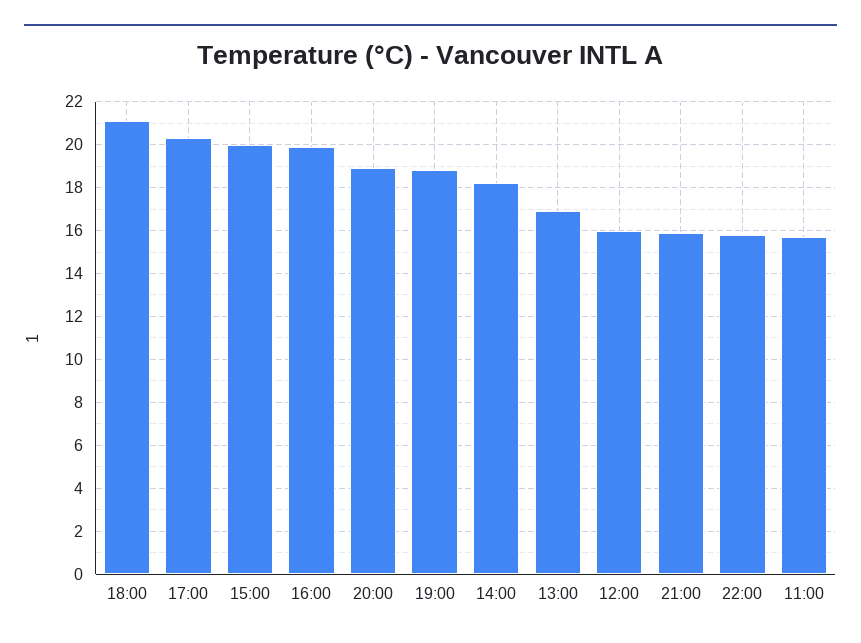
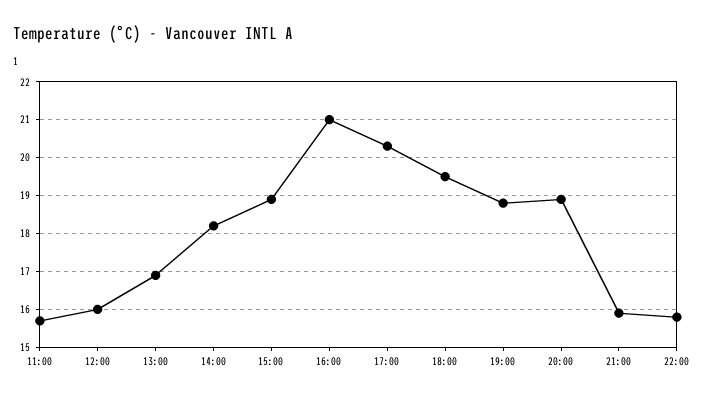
  {
-   "18:00": 21,
+   "18:00": 19.5,
    "17:00": 20.5,
-   "15:00": 20,
+   "15:00": 19,
-   "16:00": 20,
+   "16:00": 21,
    "20:00": 19,
    "19:00": 19,
    "14:00": 18,
    "13:00": 17,
    "12:00": 16,
    "21:00": 16,
    "22:00": 16,
    "11:00": 15.5
  }

